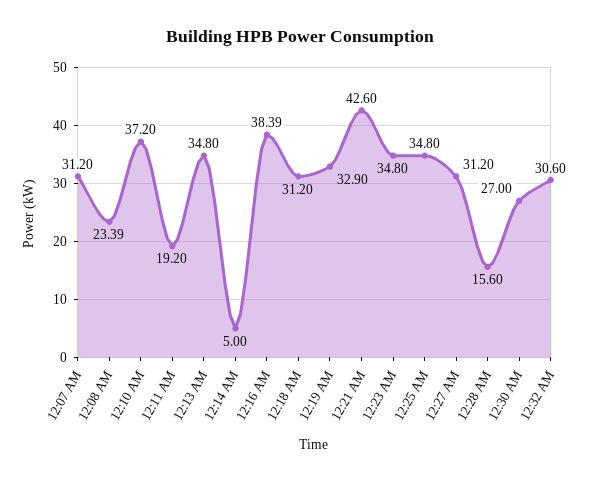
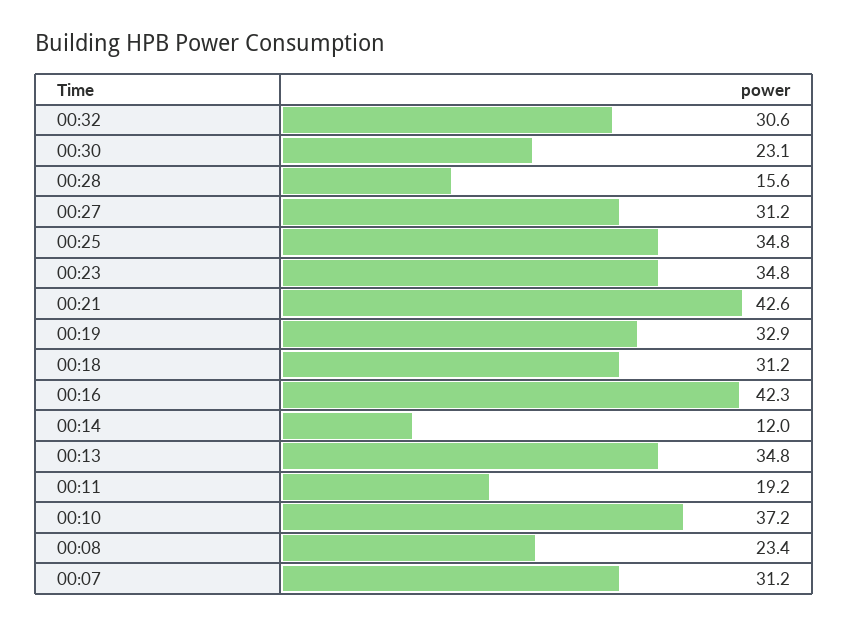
  {
    "12:07 AM": 31.2,
    "12:08 AM": 23.39,
    "12:10 AM": 37.2,
    "12:11 AM": 19.2,
    "12:13 AM": 34.8,
-   "12:14 AM": 5,
+   "12:14 AM": 12,
-   "12:16 AM": 38.39,
+   "12:16 AM": 42.3,
    "12:18 AM": 31.2,
    "12:19 AM": 32.9,
    "12:21 AM": 42.6,
    "12:23 AM": 34.8,
    "12:25 AM": 34.8,
    "12:27 AM": 31.2,
    "12:28 AM": 15.6,
-   "12:30 AM": 27,
+   "12:30 AM": 23.1,
    "12:32 AM": 30.6
  }

